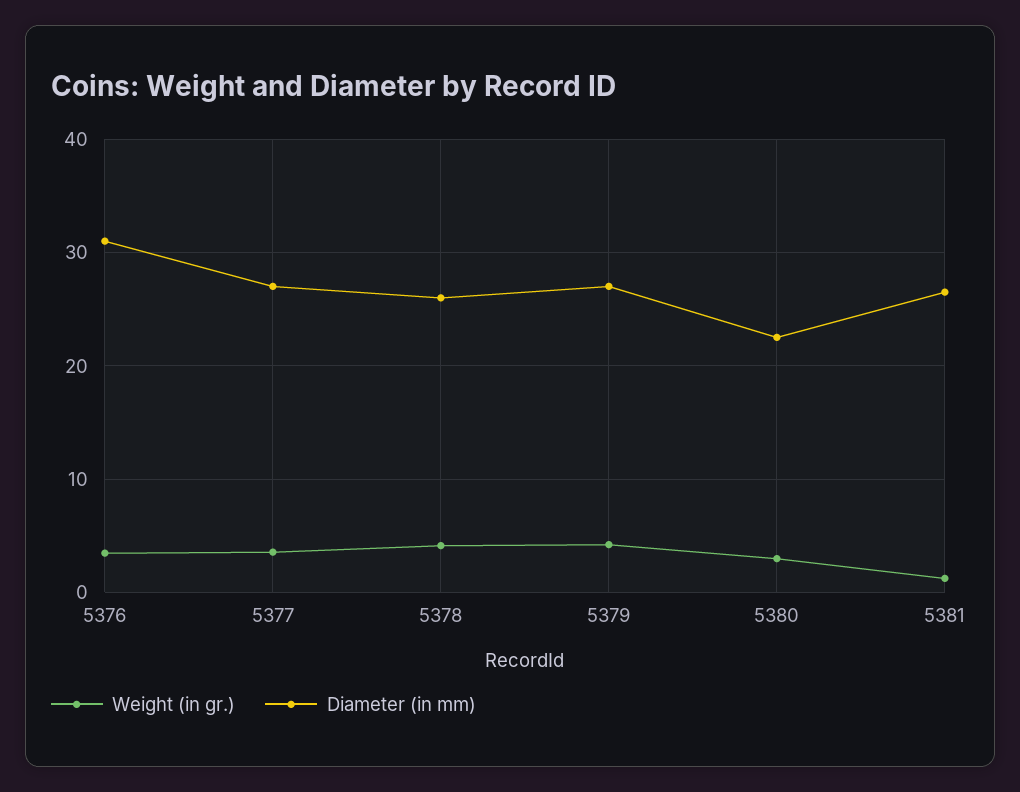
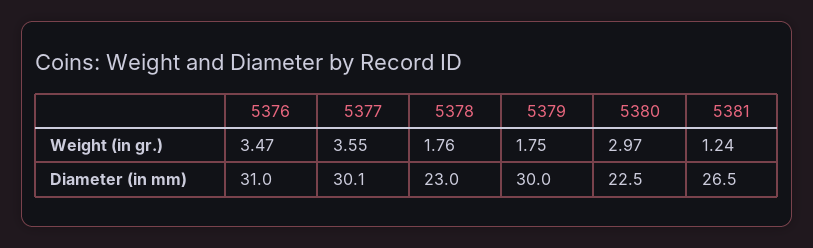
  {
    "Weight (in gr.)": {
      "5376": 3.47,
      "5377": 3.55,
-     "5378": 4,
+     "5378": 1.76,
-     "5379": 4,
+     "5379": 1.75,
      "5380": 2.97,
      "5381": 1.24
    },
    "Diameter (in mm)": {
      "5376": 31,
-     "5377": 27,
+     "5377": 30.1,
-     "5378": 26,
+     "5378": 23,
-     "5379": 27,
+     "5379": 30,
      "5380": 22.5,
      "5381": 26.5
    }
  }

